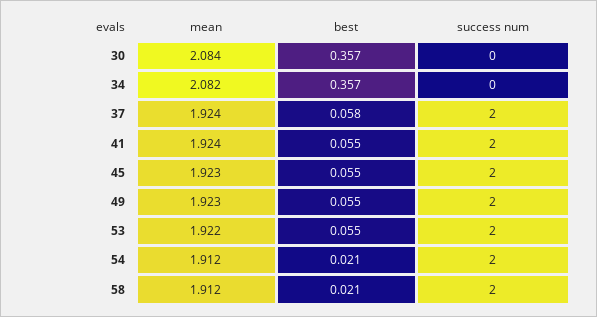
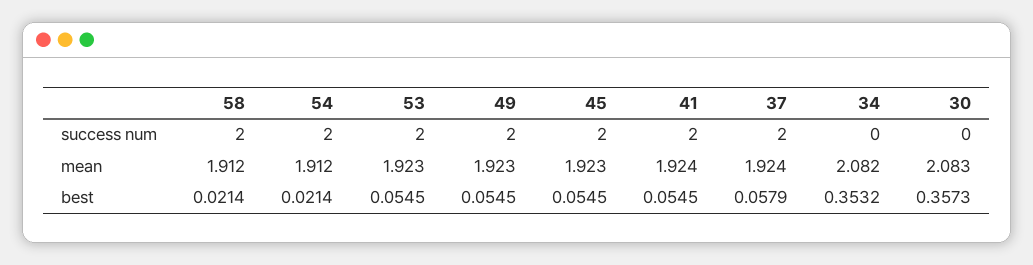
  {
    "mean": {
-     "30": 2.084,
+     "30": 2.083,
      "34": 2.082,
      "37": 1.924,
      "41": 1.924,
      "45": 1.923,
      "49": 1.923,
-     "53": 1.922,
+     "53": 1.923,
      "54": 1.912,
      "58": 1.912
    },
    "best": {
      "30": 0.3573,
-     "34": 0.357,
+     "34": 0.3532,
      "37": 0.0579,
      "41": 0.0545,
      "45": 0.0545,
      "49": 0.0545,
      "53": 0.0545,
      "54": 0.0214,
      "58": 0.0214
    },
    "success num": {
      "30": 0,
      "34": 0,
      "37": 2,
      "41": 2,
      "45": 2,
      "49": 2,
      "53": 2,
      "54": 2,
      "58": 2
    }
  }

